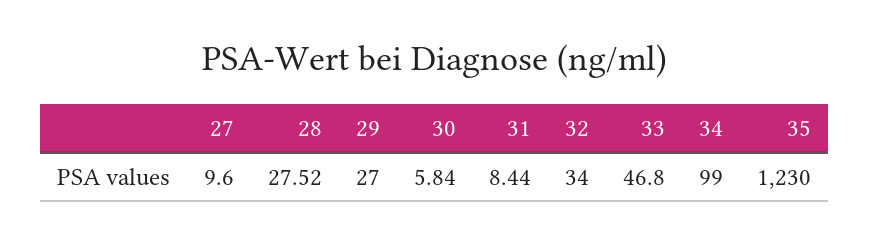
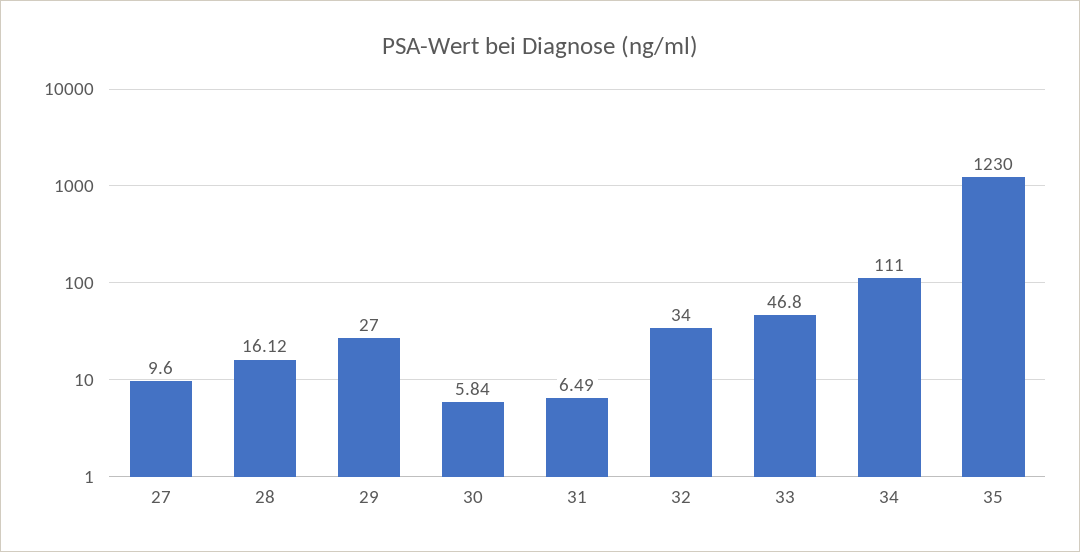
  {
    "27": 9.6,
-   "28": 27.52,
+   "28": 16.12,
    "29": 27,
    "30": 5.84,
-   "31": 8.44,
+   "31": 6.49,
    "32": 34,
    "33": 46.8,
-   "34": 99,
+   "34": 111,
    "35": 1230
  }

